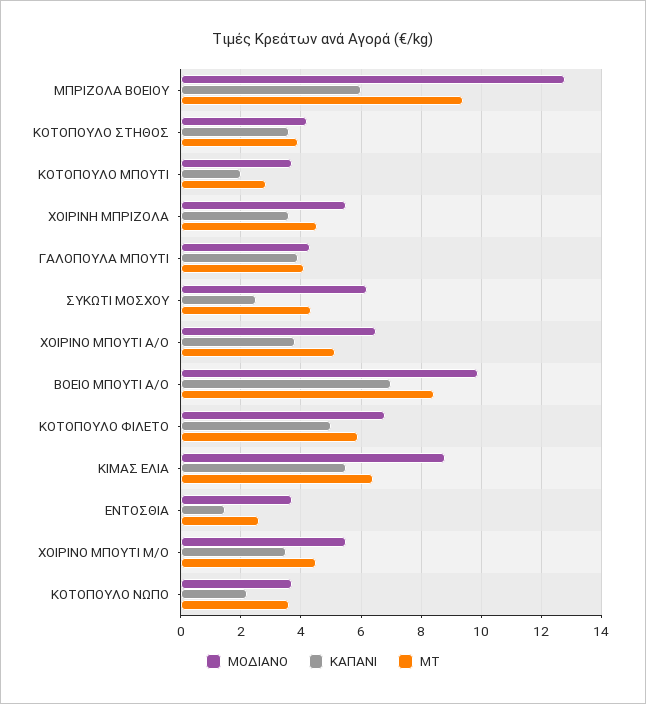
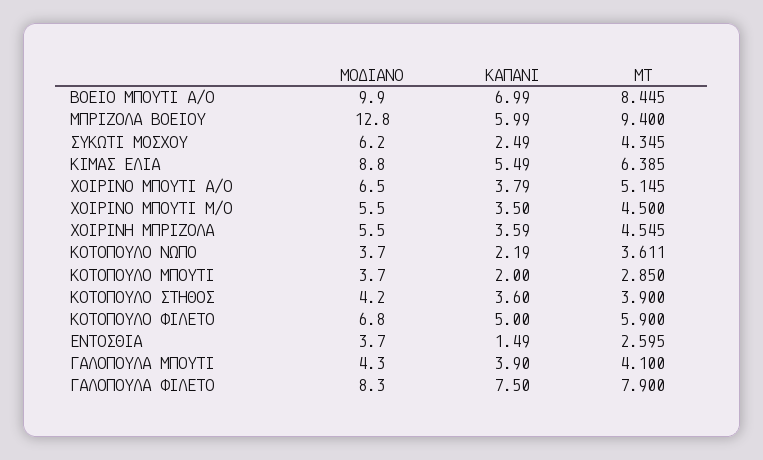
  {
    "ΜΟΔΙΑΝΟ": {
      "ΜΠΡΙΖΟΛΑ ΒΟΕΙΟΥ": 12.8,
      "ΚΟΤΟΠΟΥΛΟ ΣΤΗΘΟΣ": 4.2,
      "ΚΟΤΟΠΟΥΛΟ ΜΠΟΥΤΙ": 3.7,
      "ΧΟΙΡΙΝΗ ΜΠΡΙΖΟΛΑ": 5.5,
      "ΓΑΛΟΠΟΥΛΑ ΜΠΟΥΤΙ": 4.3,
      "ΣΥΚΩΤΙ ΜΟΣΧΟΥ": 6.2,
      "ΧΟΙΡΙΝΟ ΜΠΟΥΤΙ Α/Ο": 6.5,
      "ΒΟΕΙΟ ΜΠΟΥΤΙ Α/Ο": 9.9,
      "ΚΟΤΟΠΟΥΛΟ ΦΙΛΕΤΟ": 6.8,
      "ΚΙΜΑΣ ΕΛΙΑ": 8.8,
      "ΕΝΤΟΣΘΙΑ": 3.7,
      "ΧΟΙΡΙΝΟ ΜΠΟΥΤΙ Μ/Ο": 5.5,
-     "ΚΟΤΟΠΟΥΛΟ ΝΩΠΟ": 3.7
+     "ΚΟΤΟΠΟΥΛΟ ΝΩΠΟ": 3.7,
+     "ΓΑΛΟΠΟΥΛΑ ΦΙΛΕΤΟ": 8.3
    },
    "ΚΑΠΑΝΙ": {
      "ΜΠΡΙΖΟΛΑ ΒΟΕΙΟΥ": 5.99,
      "ΚΟΤΟΠΟΥΛΟ ΣΤΗΘΟΣ": 3.6,
      "ΚΟΤΟΠΟΥΛΟ ΜΠΟΥΤΙ": 2,
      "ΧΟΙΡΙΝΗ ΜΠΡΙΖΟΛΑ": 3.59,
      "ΓΑΛΟΠΟΥΛΑ ΜΠΟΥΤΙ": 3.9,
      "ΣΥΚΩΤΙ ΜΟΣΧΟΥ": 2.49,
      "ΧΟΙΡΙΝΟ ΜΠΟΥΤΙ Α/Ο": 3.79,
      "ΒΟΕΙΟ ΜΠΟΥΤΙ Α/Ο": 6.99,
      "ΚΟΤΟΠΟΥΛΟ ΦΙΛΕΤΟ": 5,
      "ΚΙΜΑΣ ΕΛΙΑ": 5.49,
      "ΕΝΤΟΣΘΙΑ": 1.49,
      "ΧΟΙΡΙΝΟ ΜΠΟΥΤΙ Μ/Ο": 3.5,
-     "ΚΟΤΟΠΟΥΛΟ ΝΩΠΟ": 2.19
+     "ΚΟΤΟΠΟΥΛΟ ΝΩΠΟ": 2.19,
+     "ΓΑΛΟΠΟΥΛΑ ΦΙΛΕΤΟ": 7.5
    },
    "ΜΤ": {
      "ΜΠΡΙΖΟΛΑ ΒΟΕΙΟΥ": 9.4,
      "ΚΟΤΟΠΟΥΛΟ ΣΤΗΘΟΣ": 3.9,
      "ΚΟΤΟΠΟΥΛΟ ΜΠΟΥΤΙ": 2.85,
      "ΧΟΙΡΙΝΗ ΜΠΡΙΖΟΛΑ": 4.545,
      "ΓΑΛΟΠΟΥΛΑ ΜΠΟΥΤΙ": 4.1,
      "ΣΥΚΩΤΙ ΜΟΣΧΟΥ": 4.345,
      "ΧΟΙΡΙΝΟ ΜΠΟΥΤΙ Α/Ο": 5.145,
      "ΒΟΕΙΟ ΜΠΟΥΤΙ Α/Ο": 8.445,
      "ΚΟΤΟΠΟΥΛΟ ΦΙΛΕΤΟ": 5.9,
      "ΚΙΜΑΣ ΕΛΙΑ": 6.385,
      "ΕΝΤΟΣΘΙΑ": 2.595,
      "ΧΟΙΡΙΝΟ ΜΠΟΥΤΙ Μ/Ο": 4.5,
-     "ΚΟΤΟΠΟΥΛΟ ΝΩΠΟ": 3.611
+     "ΚΟΤΟΠΟΥΛΟ ΝΩΠΟ": 3.611,
+     "ΓΑΛΟΠΟΥΛΑ ΦΙΛΕΤΟ": 7.9
    }
  }

